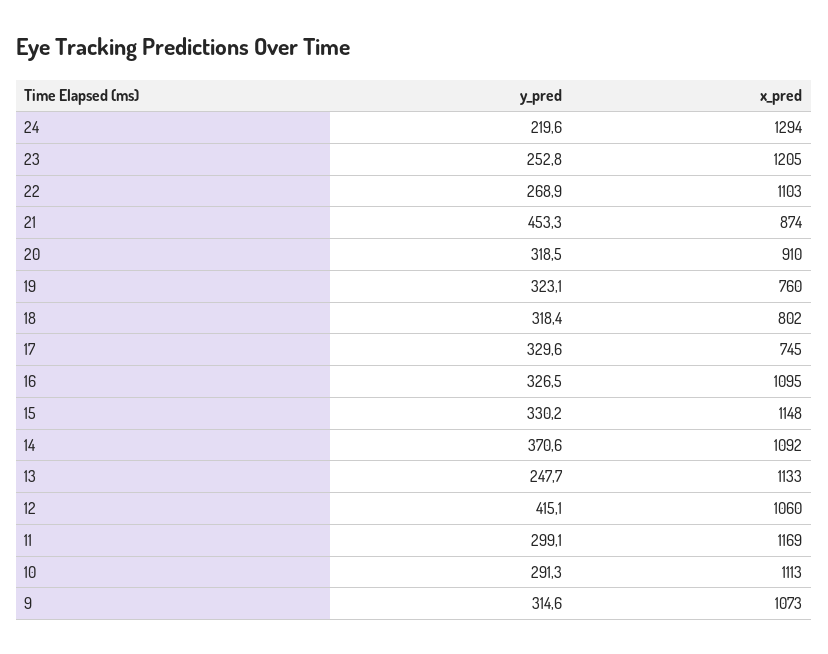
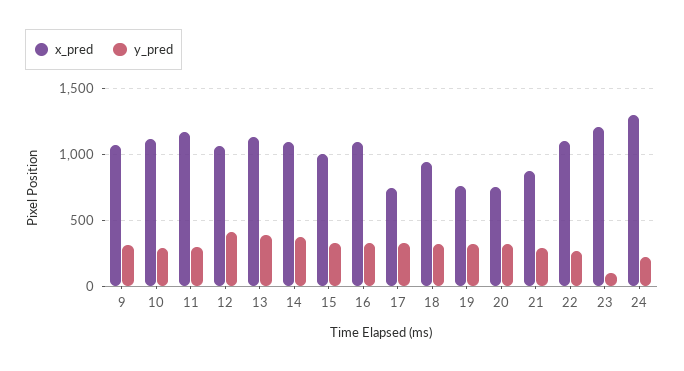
  {
    "y_pred": {
      "24": 219.6,
-     "23": 252.8,
+     "23": 100,
      "22": 268.9,
-     "21": 453.3,
+     "21": 300,
      "20": 318.5,
      "19": 323.1,
      "18": 318.4,
      "17": 329.6,
      "16": 326.5,
      "15": 330.2,
      "14": 370.6,
-     "13": 247.7,
+     "13": 400,
      "12": 415.1,
      "11": 299.1,
      "10": 291.3,
      "9": 314.6
    },
    "x_pred": {
      "24": 1294,
      "23": 1205,
      "22": 1103,
      "21": 874,
-     "20": 910,
+     "20": 750,
      "19": 760,
-     "18": 802,
+     "18": 950,
      "17": 745,
      "16": 1095,
-     "15": 1148,
+     "15": 1000,
      "14": 1092,
      "13": 1133,
      "12": 1060,
      "11": 1169,
      "10": 1113,
      "9": 1073
    }
  }

